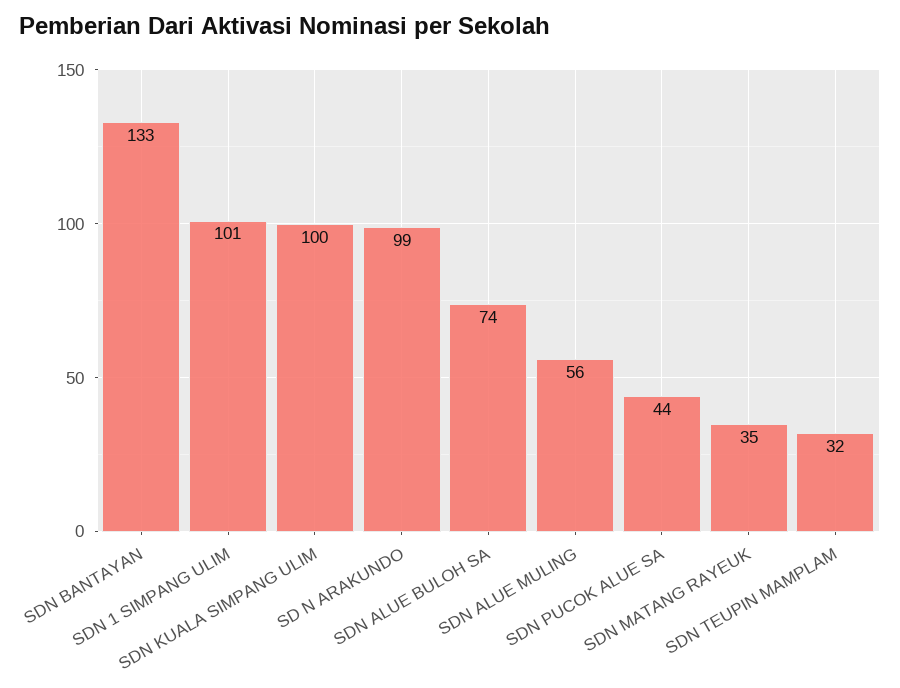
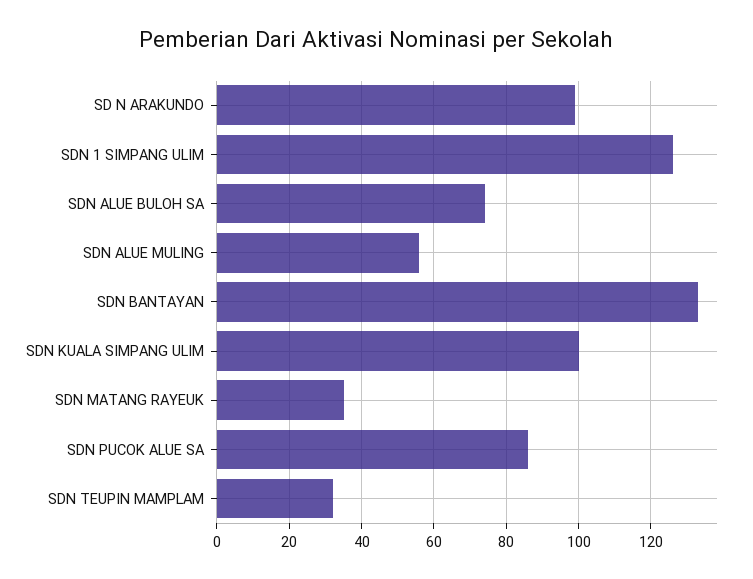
  {
    "SDN BANTAYAN": 133,
-   "SDN 1 SIMPANG ULIM": 101,
+   "SDN 1 SIMPANG ULIM": 125,
    "SDN KUALA SIMPANG ULIM": 100,
    "SD N ARAKUNDO": 99,
    "SDN ALUE BULOH SA": 74,
    "SDN ALUE MULING": 56,
-   "SDN PUCOK ALUE SA": 44,
+   "SDN PUCOK ALUE SA": 85,
    "SDN MATANG RAYEUK": 35,
    "SDN TEUPIN MAMPLAM": 32
  }

